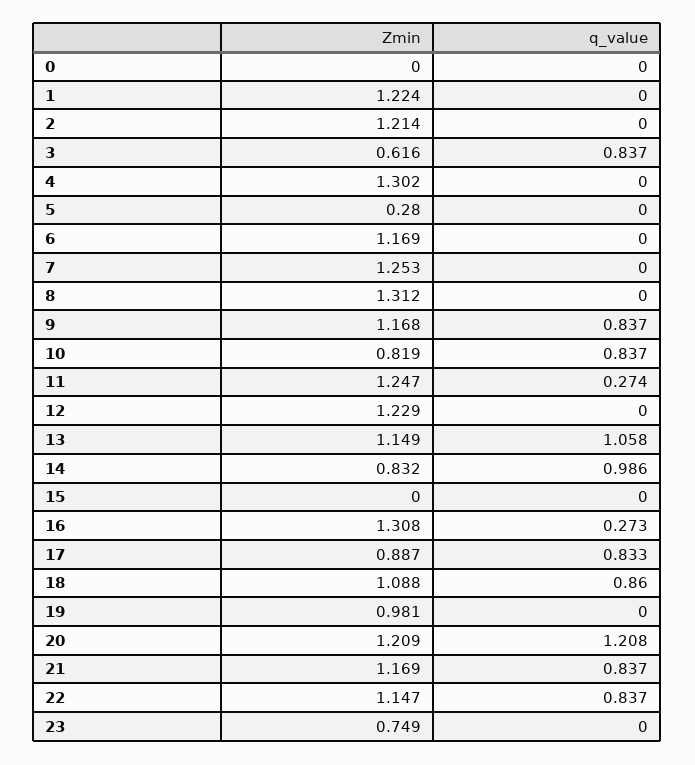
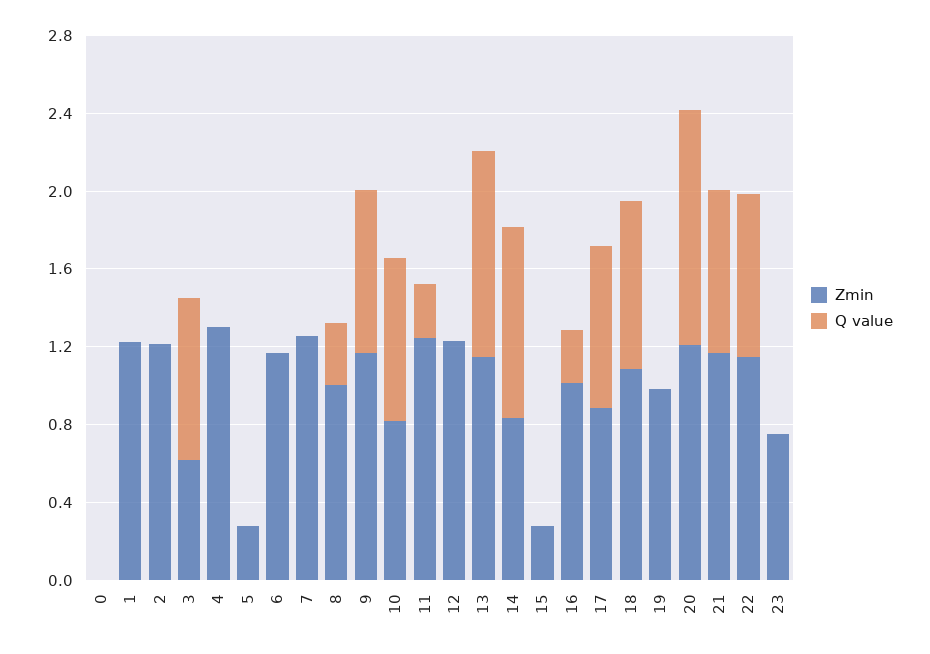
  {
    "Zmin": {
      "0": 0,
      "1": 1.224,
      "2": 1.214,
      "3": 0.616,
      "4": 1.302,
      "5": 0.28,
      "6": 1.169,
      "7": 1.253,
-     "8": 1.312,
+     "8": 1,
      "9": 1.168,
      "10": 0.819,
      "11": 1.247,
      "12": 1.229,
      "13": 1.149,
      "14": 0.832,
-     "15": 0,
+     "15": 0.3,
-     "16": 1.308,
+     "16": 1,
      "17": 0.887,
      "18": 1.088,
      "19": 0.981,
      "20": 1.209,
      "21": 1.169,
      "22": 1.147,
      "23": 0.749
    },
    "q_value": {
      "0": 0,
      "1": 0,
      "2": 0,
      "3": 0.837,
      "4": 0,
      "5": 0,
      "6": 0,
      "7": 0,
-     "8": 0,
+     "8": 0.3,
      "9": 0.837,
      "10": 0.837,
      "11": 0.274,
      "12": 0,
      "13": 1.058,
      "14": 0.986,
      "15": 0,
      "16": 0.273,
      "17": 0.833,
      "18": 0.86,
      "19": 0,
      "20": 1.208,
      "21": 0.837,
      "22": 0.837,
      "23": 0
    }
  }

